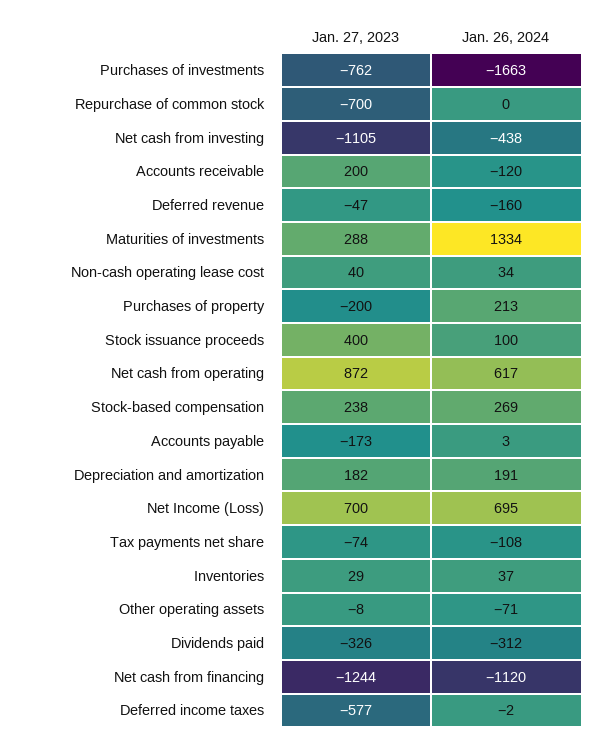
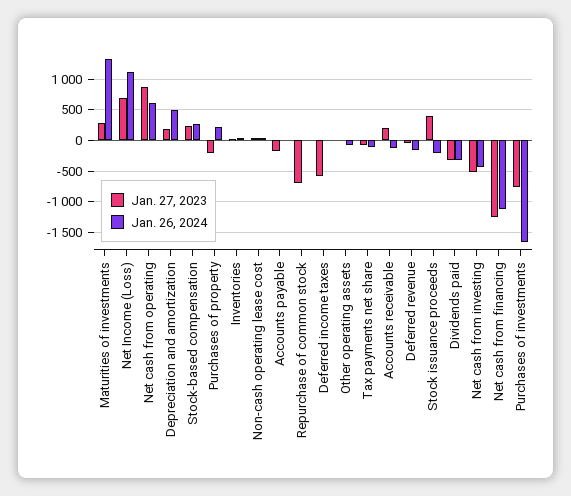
  {
    "Jan. 27, 2023": {
      "Purchases of investments": -762,
      "Repurchase of common stock": -700,
-     "Net cash from investing": -1105,
+     "Net cash from investing": -500,
      "Accounts receivable": 200,
      "Deferred revenue": -47,
      "Maturities of investments": 288,
      "Non-cash operating lease cost": 40,
      "Purchases of property": -200,
      "Stock issuance proceeds": 400,
      "Net cash from operating": 872,
      "Stock-based compensation": 238,
      "Accounts payable": -173,
      "Depreciation and amortization": 182,
      "Net Income (Loss)": 700,
      "Tax payments net share": -74,
      "Inventories": 29,
      "Other operating assets": -8,
      "Dividends paid": -326,
      "Net cash from financing": -1244,
      "Deferred income taxes": -577
    },
    "Jan. 26, 2024": {
      "Purchases of investments": -1663,
      "Repurchase of common stock": 0,
      "Net cash from investing": -438,
      "Accounts receivable": -120,
      "Deferred revenue": -160,
      "Maturities of investments": 1334,
      "Non-cash operating lease cost": 34,
      "Purchases of property": 213,
-     "Stock issuance proceeds": 100,
+     "Stock issuance proceeds": -200,
      "Net cash from operating": 617,
      "Stock-based compensation": 269,
      "Accounts payable": 3,
-     "Depreciation and amortization": 191,
+     "Depreciation and amortization": 500,
-     "Net Income (Loss)": 695,
+     "Net Income (Loss)": 1100,
      "Tax payments net share": -108,
      "Inventories": 37,
      "Other operating assets": -71,
      "Dividends paid": -312,
      "Net cash from financing": -1120,
      "Deferred income taxes": -2
    }
  }

